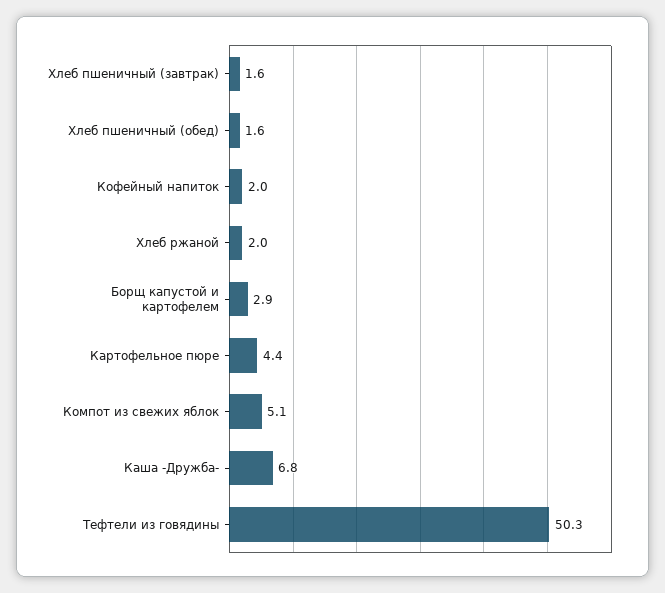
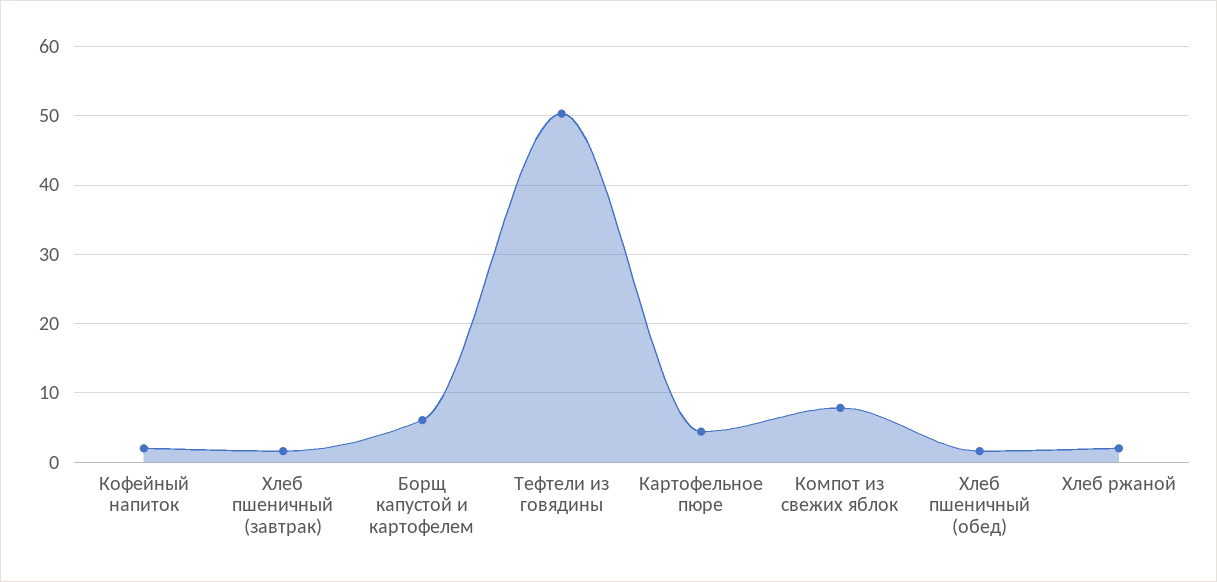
  {
    "Хлеб пшеничный (завтрак)": 1.6,
    "Хлеб пшеничный (обед)": 1.6,
    "Кофейный напиток": 2,
    "Хлеб ржаной": 2,
-   "Борщ капустой и картофелем": 2.9,
+   "Борщ капустой и картофелем": 6,
    "Картофельное пюре": 4.4,
-   "Компот из свежих яблок": 5.1,
+   "Компот из свежих яблок": 8,
-   "Каша -Дружба-": 6.8,
    "Тефтели из говядины": 50.3
  }

